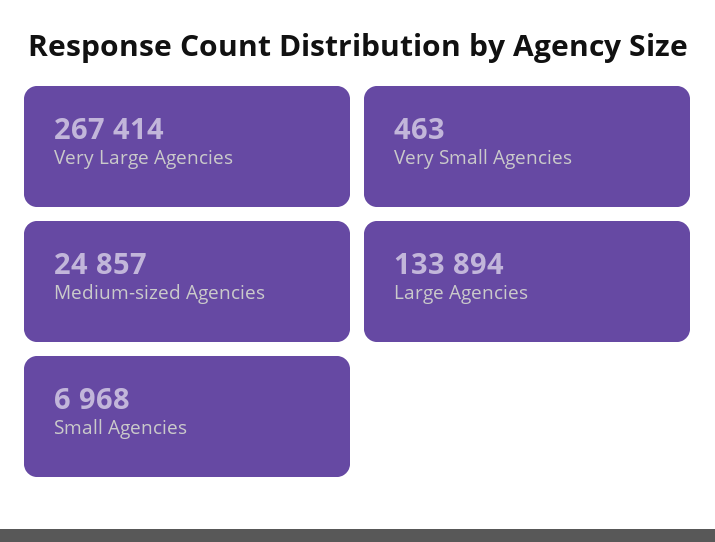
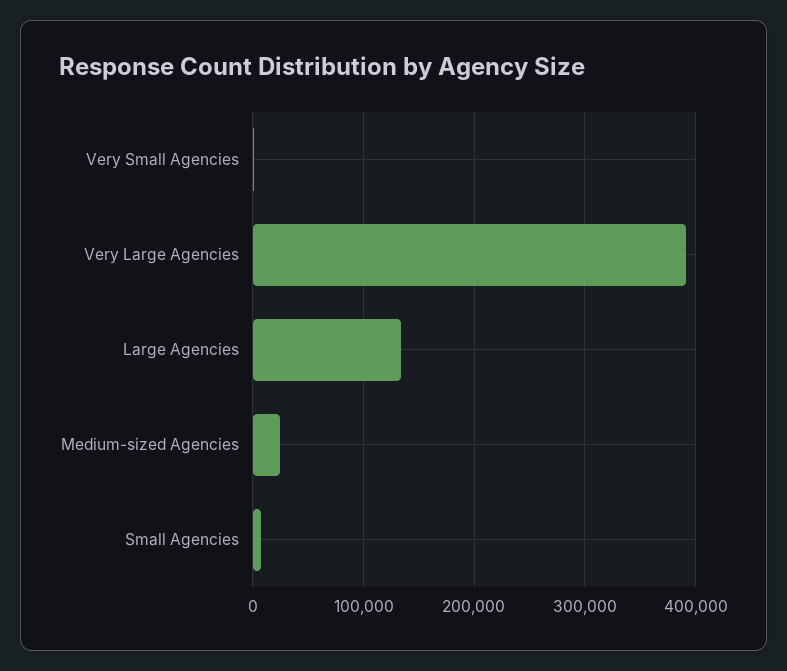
  {
-   "Very Large Agencies": 267414,
+   "Very Large Agencies": 390000,
    "Very Small Agencies": 463,
    "Medium-sized Agencies": 24857,
    "Large Agencies": 133894,
    "Small Agencies": 6968
  }

